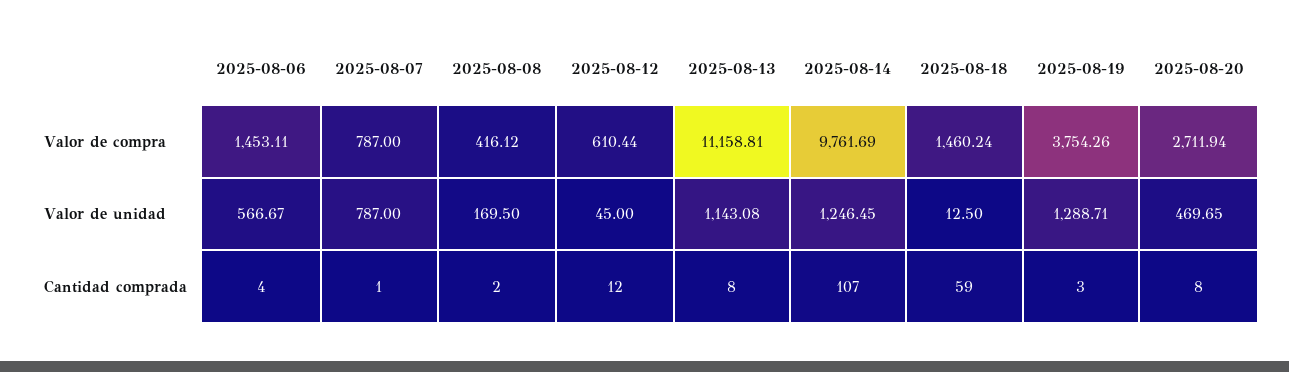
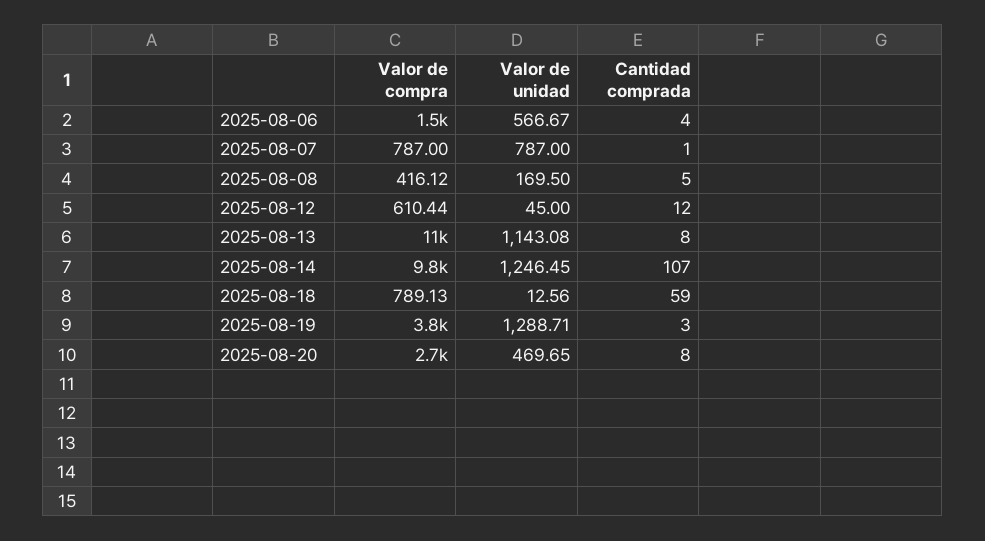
  {
    "2025-08-06": {
      "Valor de compra": 1453.11,
      "Valor de unidad": 566.67,
      "Cantidad comprada": 4
    },
    "2025-08-07": {
      "Valor de compra": 787,
      "Valor de unidad": 787,
      "Cantidad comprada": 1
    },
    "2025-08-08": {
      "Valor de compra": 416.12,
      "Valor de unidad": 169.5,
-     "Cantidad comprada": 2
+     "Cantidad comprada": 5
    },
    "2025-08-12": {
      "Valor de compra": 610.44,
      "Valor de unidad": 45,
      "Cantidad comprada": 12
    },
    "2025-08-13": {
      "Valor de compra": 11158.81,
      "Valor de unidad": 1143.08,
      "Cantidad comprada": 8
    },
    "2025-08-14": {
      "Valor de compra": 9761.69,
      "Valor de unidad": 1246.45,
      "Cantidad comprada": 107
    },
    "2025-08-18": {
-     "Valor de compra": 1460.24,
+     "Valor de compra": 789.13,
-     "Valor de unidad": 12.5,
+     "Valor de unidad": 12.56,
      "Cantidad comprada": 59
    },
    "2025-08-19": {
      "Valor de compra": 3754.26,
      "Valor de unidad": 1288.71,
      "Cantidad comprada": 3
    },
    "2025-08-20": {
      "Valor de compra": 2711.94,
      "Valor de unidad": 469.65,
      "Cantidad comprada": 8
    }
  }

